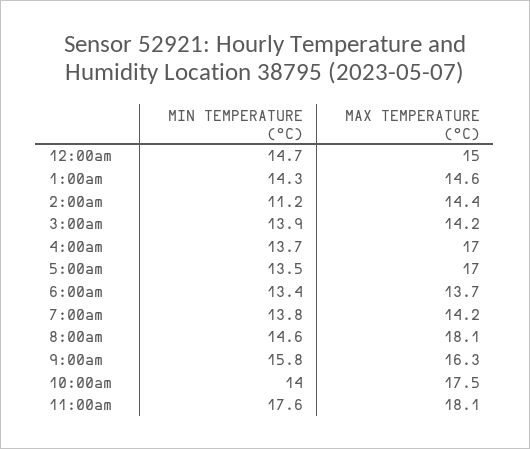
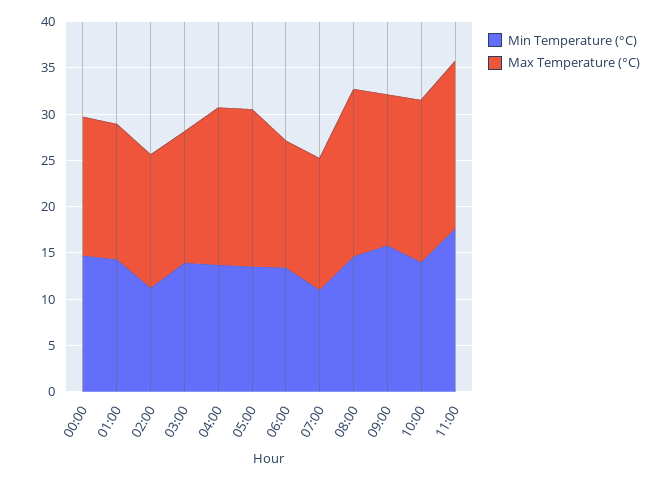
  {
    "MIN TEMPERATURE (°C)": {
      "12:00am": 14.7,
      "1:00am": 14.3,
      "2:00am": 11.2,
      "3:00am": 13.9,
      "4:00am": 13.7,
      "5:00am": 13.5,
      "6:00am": 13.4,
-     "7:00am": 13.8,
+     "7:00am": 11,
      "8:00am": 14.6,
      "9:00am": 15.8,
      "10:00am": 14,
      "11:00am": 17.6
    },
    "MAX TEMPERATURE (°C)": {
      "12:00am": 15,
      "1:00am": 14.6,
      "2:00am": 14.4,
      "3:00am": 14.2,
      "4:00am": 17,
      "5:00am": 17,
      "6:00am": 13.7,
      "7:00am": 14.2,
      "8:00am": 18.1,
      "9:00am": 16.3,
      "10:00am": 17.5,
      "11:00am": 18.1
    }
  }

